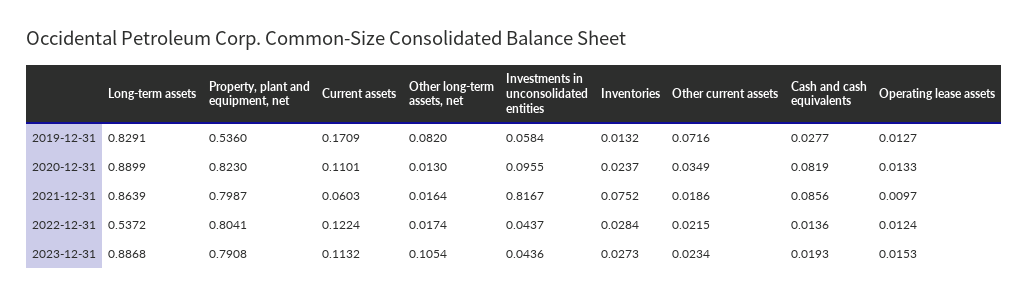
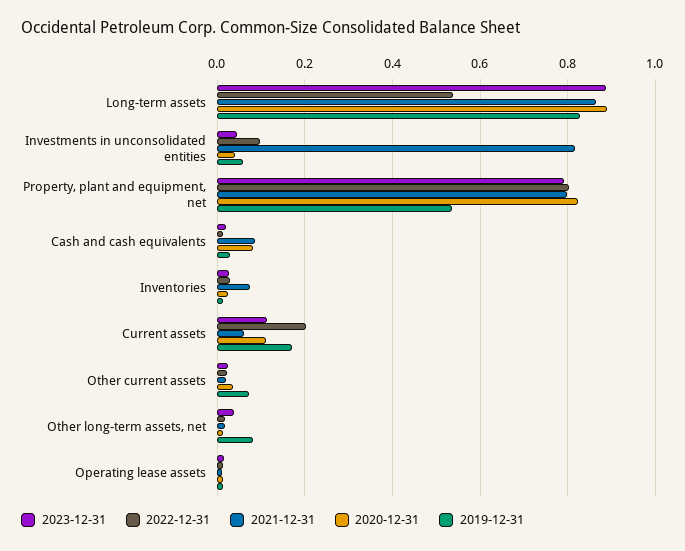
  {
    "2019-12-31": {
      "Long-term assets": 0.8291,
      "Property, plant and equipment, net": 0.536,
      "Current assets": 0.1709,
      "Other long-term assets, net": 0.082,
      "Investments in unconsolidated entities": 0.0584,
      "Inventories": 0.0132,
      "Other current assets": 0.0716,
      "Cash and cash equivalents": 0.0277,
      "Operating lease assets": 0.0127
    },
    "2020-12-31": {
      "Long-term assets": 0.8899,
      "Property, plant and equipment, net": 0.823,
      "Current assets": 0.1101,
      "Other long-term assets, net": 0.013,
-     "Investments in unconsolidated entities": 0.0955,
+     "Investments in unconsolidated entities": 0.04,
      "Inventories": 0.0237,
      "Other current assets": 0.0349,
      "Cash and cash equivalents": 0.0819,
      "Operating lease assets": 0.0133
    },
    "2021-12-31": {
      "Long-term assets": 0.8639,
      "Property, plant and equipment, net": 0.7987,
      "Current assets": 0.0603,
      "Other long-term assets, net": 0.0164,
      "Investments in unconsolidated entities": 0.8167,
      "Inventories": 0.0752,
      "Other current assets": 0.0186,
      "Cash and cash equivalents": 0.0856,
      "Operating lease assets": 0.0097
    },
    "2022-12-31": {
      "Long-term assets": 0.5372,
      "Property, plant and equipment, net": 0.8041,
-     "Current assets": 0.1224,
+     "Current assets": 0.2,
      "Other long-term assets, net": 0.0174,
-     "Investments in unconsolidated entities": 0.0437,
+     "Investments in unconsolidated entities": 0.1,
      "Inventories": 0.0284,
      "Other current assets": 0.0215,
      "Cash and cash equivalents": 0.0136,
      "Operating lease assets": 0.0124
    },
    "2023-12-31": {
      "Long-term assets": 0.8868,
      "Property, plant and equipment, net": 0.7908,
      "Current assets": 0.1132,
-     "Other long-term assets, net": 0.1054,
+     "Other long-term assets, net": 0.04,
      "Investments in unconsolidated entities": 0.0436,
      "Inventories": 0.0273,
      "Other current assets": 0.0234,
      "Cash and cash equivalents": 0.0193,
      "Operating lease assets": 0.0153
    }
  }

